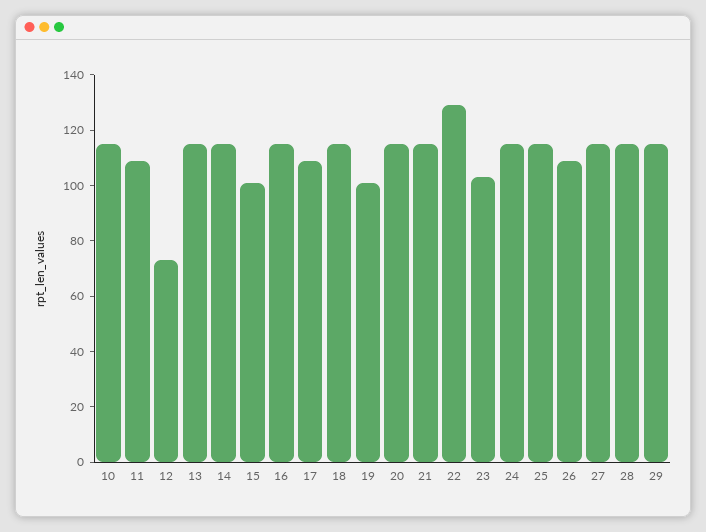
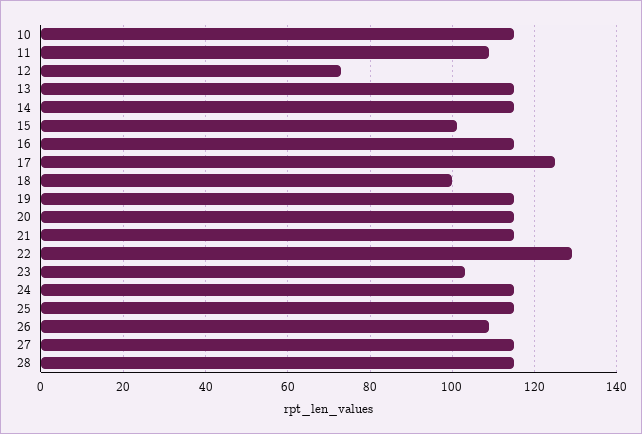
  {
    "10": 115,
    "11": 110,
    "12": 75,
    "13": 115,
    "14": 115,
    "15": 100,
    "16": 115,
-   "17": 110,
+   "17": 125,
-   "18": 115,
+   "18": 100,
-   "19": 100,
+   "19": 115,
    "20": 115,
    "21": 115,
    "22": 130,
    "23": 105,
    "24": 115,
    "25": 115,
    "26": 110,
    "27": 115,
-   "28": 115,
+   "28": 115
-   "29": 115
  }

